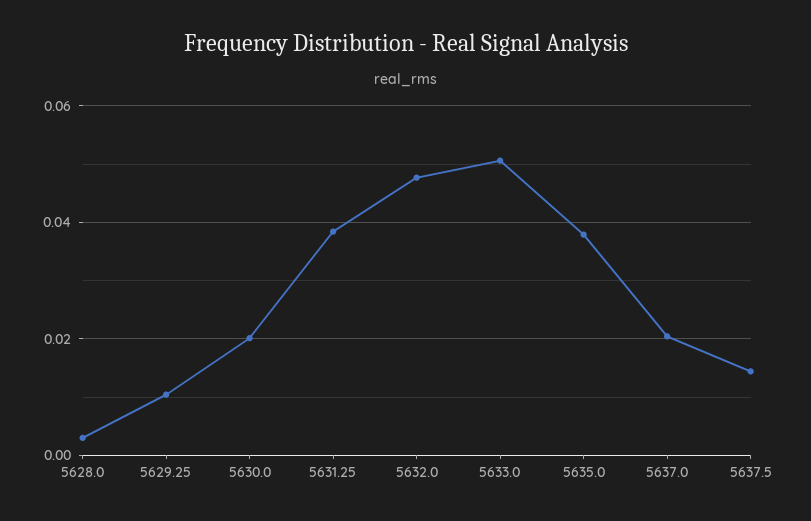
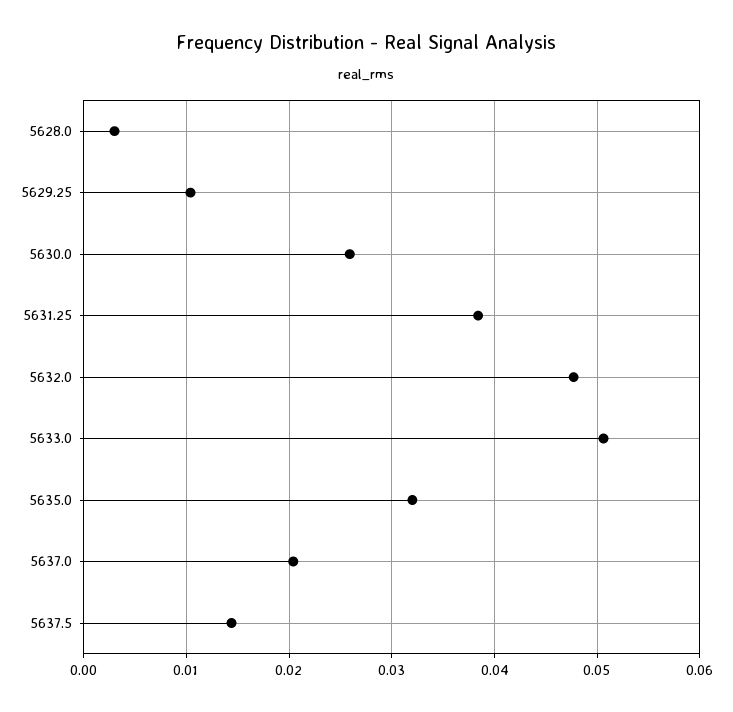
  {
    "5628.0": 0.003,
    "5629.25": 0.01,
-   "5630.0": 0.02,
+   "5630.0": 0.026,
    "5631.25": 0.038,
    "5632.0": 0.048,
    "5633.0": 0.051,
-   "5635.0": 0.038,
+   "5635.0": 0.032,
    "5637.0": 0.02,
    "5637.5": 0.014
  }

